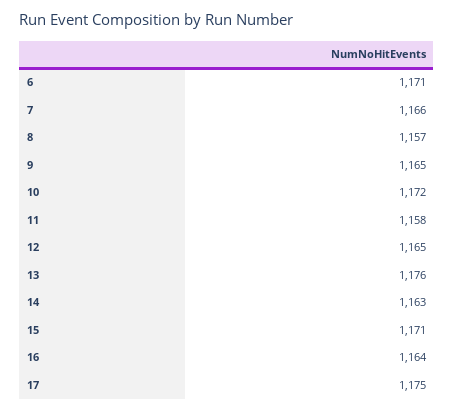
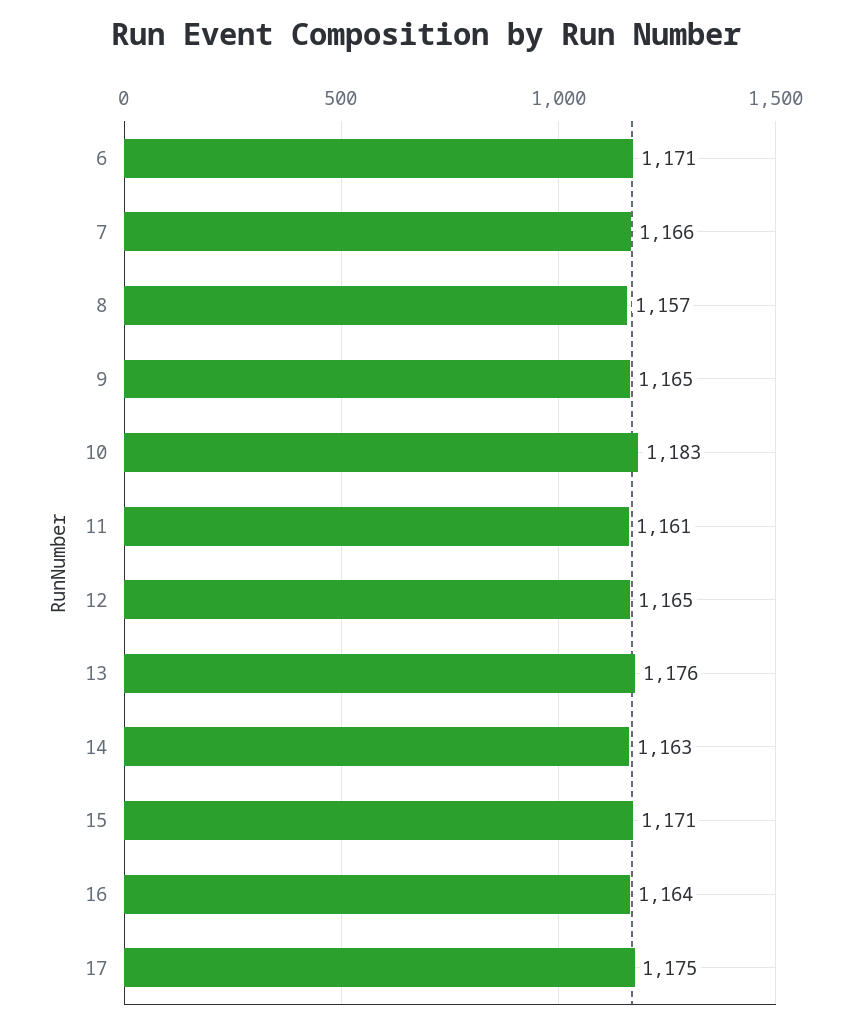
  {
    "6": 1171,
    "7": 1166,
    "8": 1157,
    "9": 1165,
-   "10": 1172,
+   "10": 1183,
-   "11": 1158,
+   "11": 1161,
    "12": 1165,
    "13": 1176,
    "14": 1163,
    "15": 1171,
    "16": 1164,
    "17": 1175
  }

